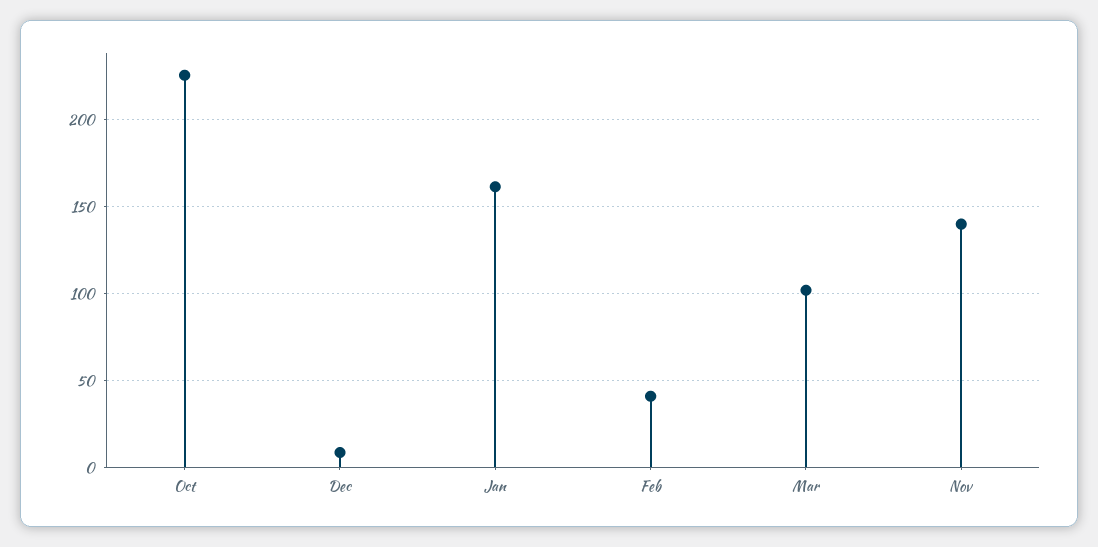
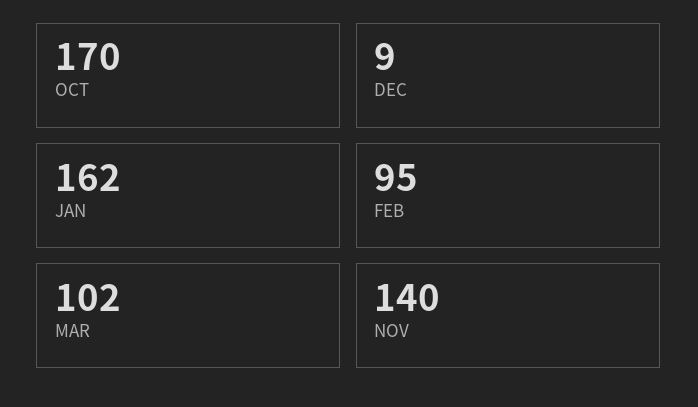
  {
-   "Oct": 225,
+   "Oct": 170,
    "Dec": 9,
    "Jan": 162,
-   "Feb": 40,
+   "Feb": 95,
    "Mar": 102,
    "Nov": 140
  }

